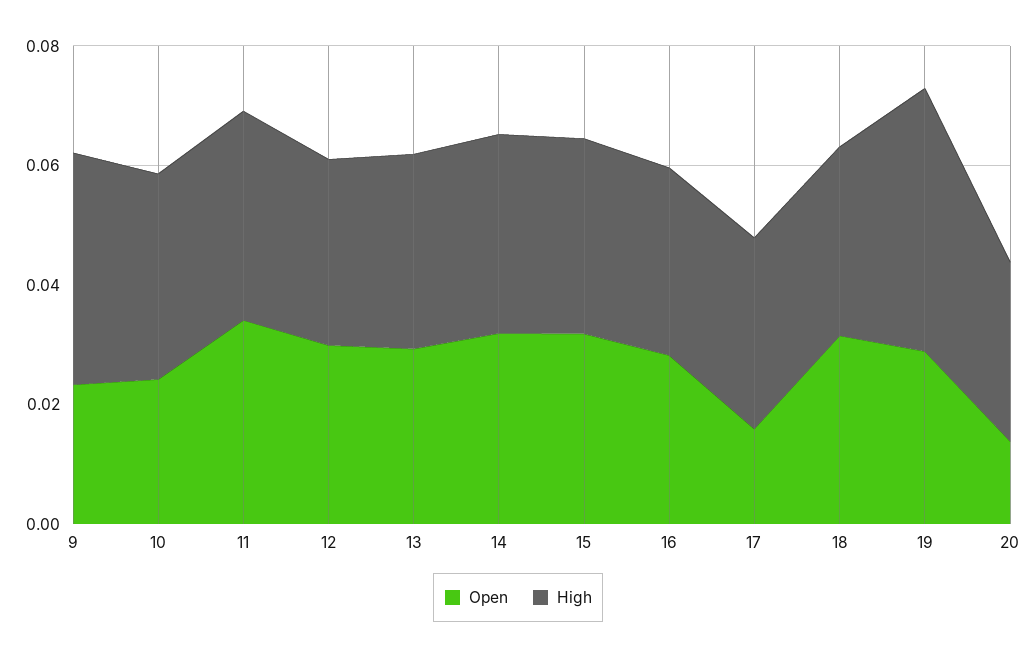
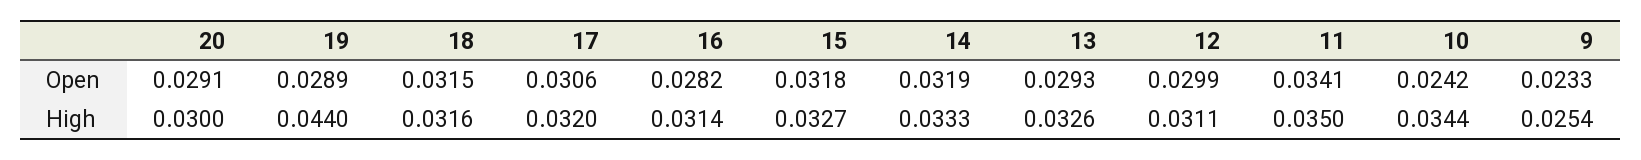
  {
    "Open": {
      "9": 0.0233,
      "10": 0.0242,
      "11": 0.0341,
      "12": 0.0299,
      "13": 0.0293,
      "14": 0.0319,
      "15": 0.0318,
      "16": 0.0282,
-     "17": 0.015,
+     "17": 0.0306,
      "18": 0.0315,
      "19": 0.0289,
-     "20": 0.015
+     "20": 0.0291
    },
    "High": {
-     "9": 0.04,
+     "9": 0.0254,
      "10": 0.0344,
      "11": 0.035,
      "12": 0.0311,
      "13": 0.0326,
      "14": 0.0333,
      "15": 0.0327,
      "16": 0.0314,
      "17": 0.032,
      "18": 0.0316,
      "19": 0.044,
      "20": 0.03
    }
  }

